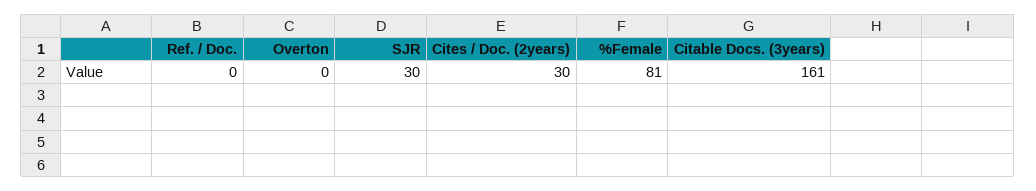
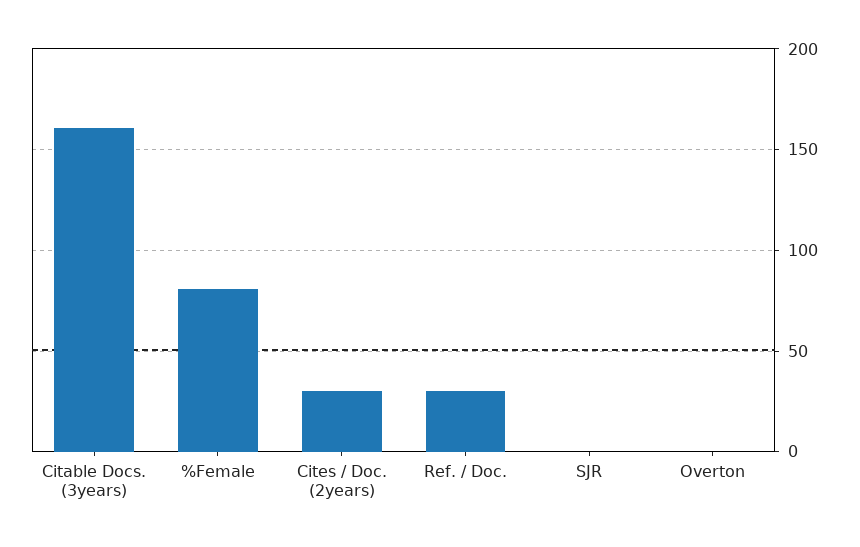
  {
-   "Ref. / Doc.": 0,
+   "Ref. / Doc.": 30,
    "Overton": 0,
-   "SJR": 30,
+   "SJR": 0,
    "Cites / Doc. (2years)": 30,
    "%Female": 81,
    "Citable Docs. (3years)": 161
  }

